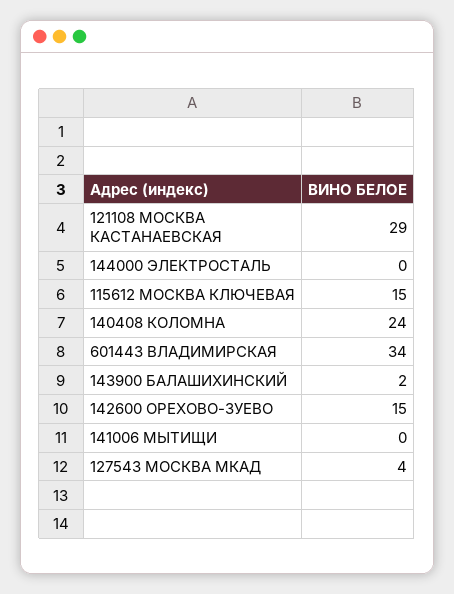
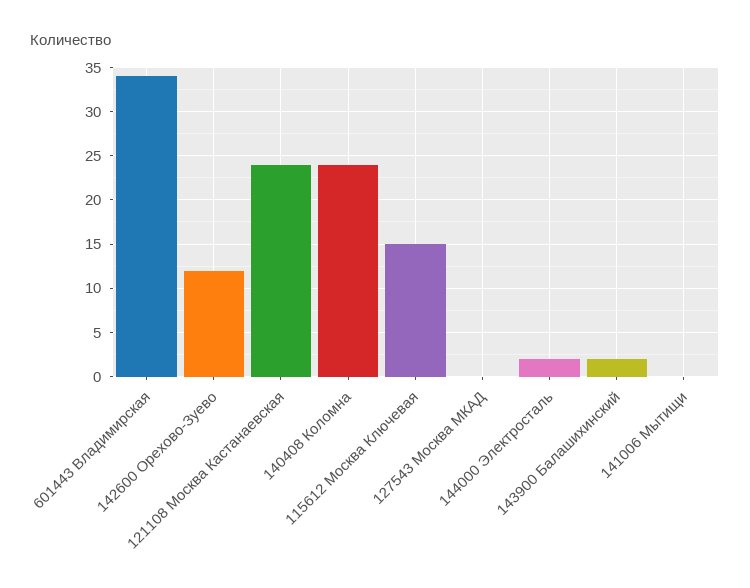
  {
-   "121108 МОСКВА КАСТАНАЕВСКАЯ": 29,
+   "121108 МОСКВА КАСТАНАЕВСКАЯ": 24,
-   "144000 ЭЛЕКТРОСТАЛЬ": 0,
+   "144000 ЭЛЕКТРОСТАЛЬ": 2,
    "115612 МОСКВА КЛЮЧЕВАЯ": 15,
    "140408 КОЛОМНА": 24,
    "601443 ВЛАДИМИРСКАЯ": 34,
    "143900 БАЛАШИХИНСКИЙ": 2,
-   "142600 ОРЕХОВО-ЗУЕВО": 15,
+   "142600 ОРЕХОВО-ЗУЕВО": 12,
    "141006 МЫТИЩИ": 0,
-   "127543 МОСКВА МКАД": 4
+   "127543 МОСКВА МКАД": 0
  }

